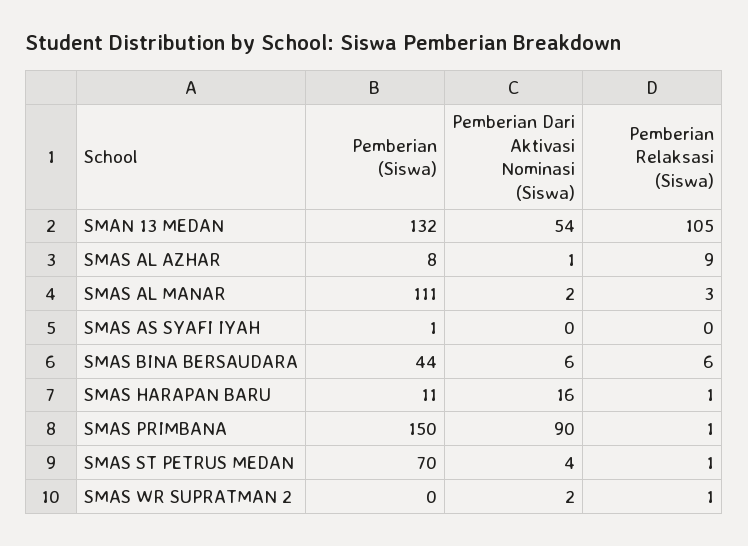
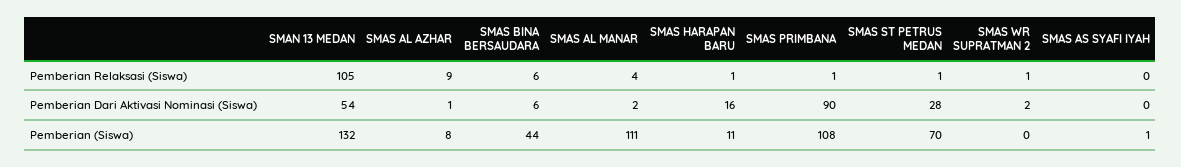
  {
    "Pemberian (Siswa)": {
      "SMAN 13 MEDAN": 132,
      "SMAS AL AZHAR": 8,
      "SMAS AL MANAR": 111,
      "SMAS AS SYAFI IYAH": 1,
      "SMAS BINA BERSAUDARA": 44,
      "SMAS HARAPAN BARU": 11,
-     "SMAS PRIMBANA": 150,
+     "SMAS PRIMBANA": 108,
      "SMAS ST PETRUS MEDAN": 70,
      "SMAS WR SUPRATMAN 2": 0
    },
    "Pemberian Dari Aktivasi Nominasi (Siswa)": {
      "SMAN 13 MEDAN": 54,
      "SMAS AL AZHAR": 1,
      "SMAS AL MANAR": 2,
      "SMAS AS SYAFI IYAH": 0,
      "SMAS BINA BERSAUDARA": 6,
      "SMAS HARAPAN BARU": 16,
      "SMAS PRIMBANA": 90,
-     "SMAS ST PETRUS MEDAN": 4,
+     "SMAS ST PETRUS MEDAN": 28,
      "SMAS WR SUPRATMAN 2": 2
    },
    "Pemberian Relaksasi (Siswa)": {
      "SMAN 13 MEDAN": 105,
      "SMAS AL AZHAR": 9,
-     "SMAS AL MANAR": 3,
+     "SMAS AL MANAR": 4,
      "SMAS AS SYAFI IYAH": 0,
      "SMAS BINA BERSAUDARA": 6,
      "SMAS HARAPAN BARU": 1,
      "SMAS PRIMBANA": 1,
      "SMAS ST PETRUS MEDAN": 1,
      "SMAS WR SUPRATMAN 2": 1
    }
  }

